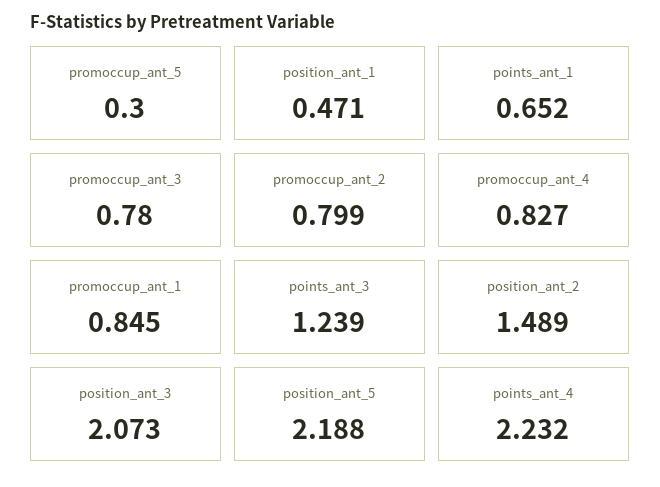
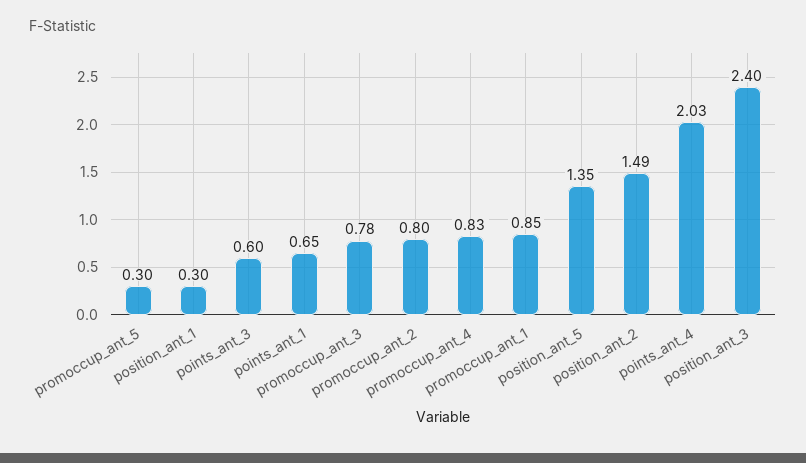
  {
    "promoccup_ant_5": 0.3,
-   "position_ant_1": 0.471,
+   "position_ant_1": 0.3,
    "points_ant_1": 0.652,
    "promoccup_ant_3": 0.78,
    "promoccup_ant_2": 0.799,
    "promoccup_ant_4": 0.827,
    "promoccup_ant_1": 0.845,
-   "points_ant_3": 1.239,
+   "points_ant_3": 0.6,
    "position_ant_2": 1.489,
-   "position_ant_3": 2.073,
+   "position_ant_3": 2.4,
-   "position_ant_5": 2.188,
+   "position_ant_5": 1.35,
-   "points_ant_4": 2.232
+   "points_ant_4": 2.03
  }

